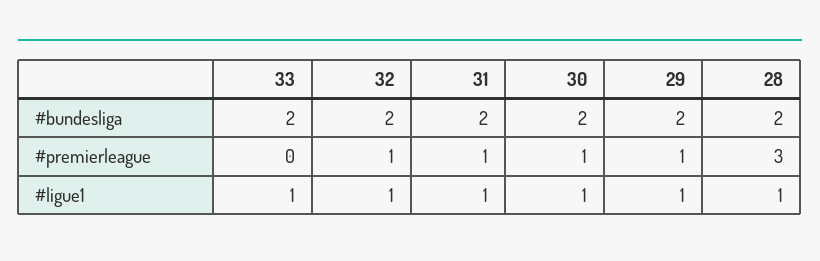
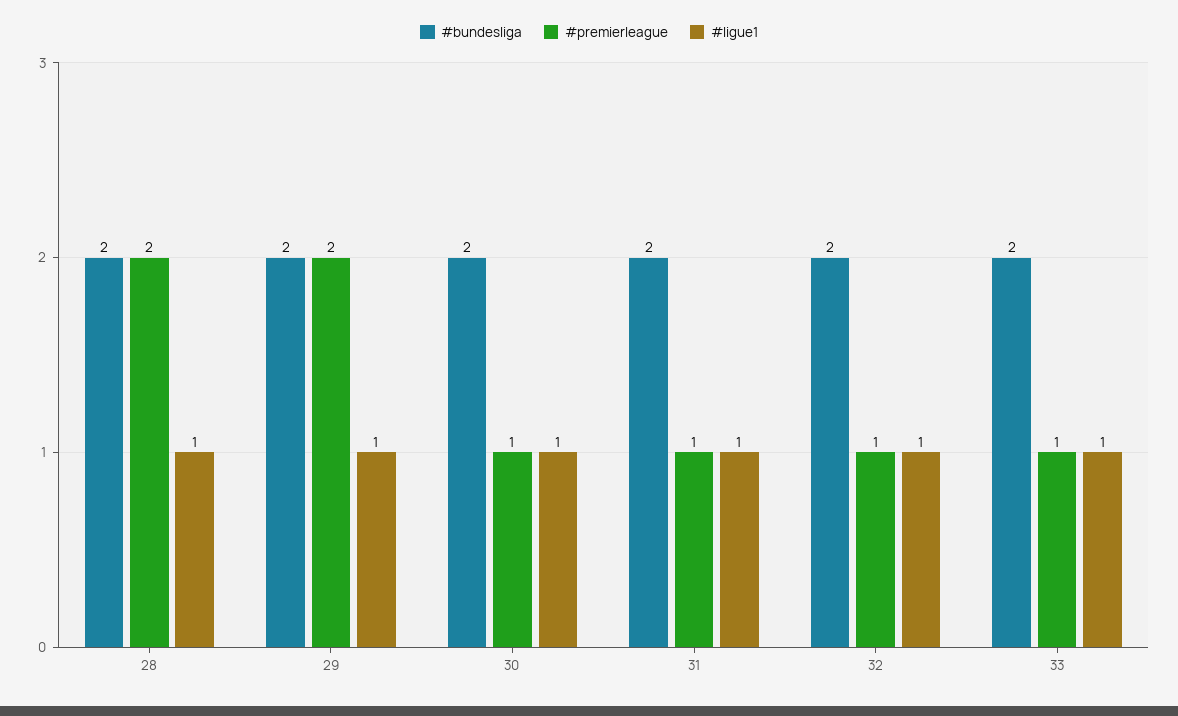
  {
    "#bundesliga": {
      "33": 2,
      "32": 2,
      "31": 2,
      "30": 2,
      "29": 2,
      "28": 2
    },
    "#premierleague": {
-     "33": 0,
+     "33": 1,
      "32": 1,
      "31": 1,
      "30": 1,
-     "29": 1,
+     "29": 2,
-     "28": 3
+     "28": 2
    },
    "#ligue1": {
      "33": 1,
      "32": 1,
      "31": 1,
      "30": 1,
      "29": 1,
      "28": 1
    }
  }

